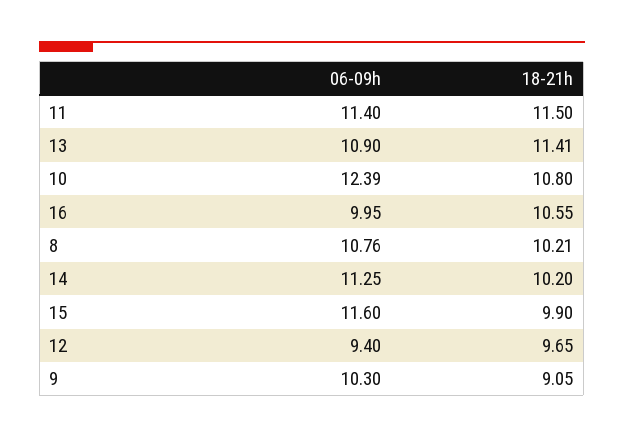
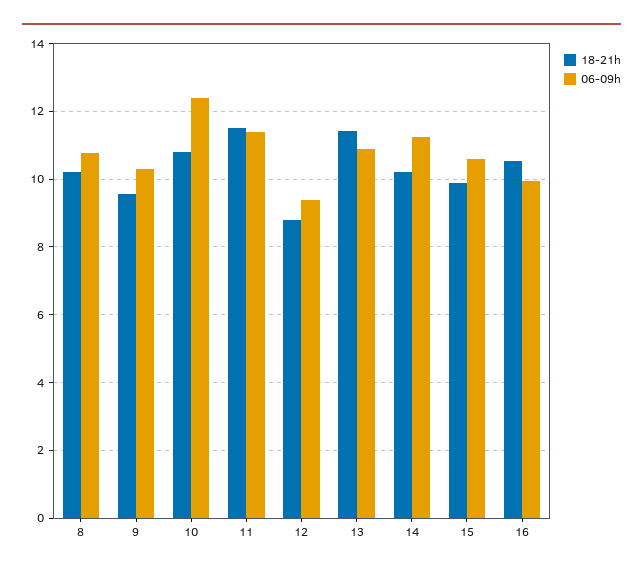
  {
    "06-09h": {
      "11": 11.4,
      "13": 10.9,
      "10": 12.39,
      "16": 9.95,
      "8": 10.76,
      "14": 11.25,
-     "15": 11.6,
+     "15": 10.6,
      "12": 9.4,
      "9": 10.3
    },
    "18-21h": {
      "11": 11.5,
      "13": 11.41,
      "10": 10.8,
      "16": 10.55,
      "8": 10.21,
      "14": 10.2,
      "15": 9.9,
-     "12": 9.65,
+     "12": 8.8,
-     "9": 9.05
+     "9": 9.6
    }
  }

